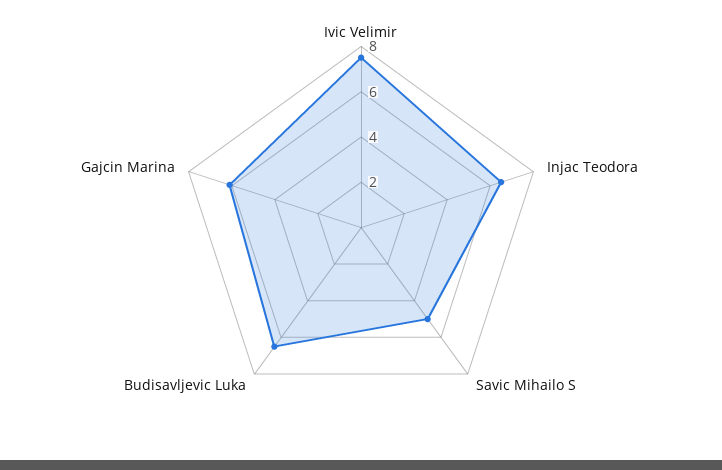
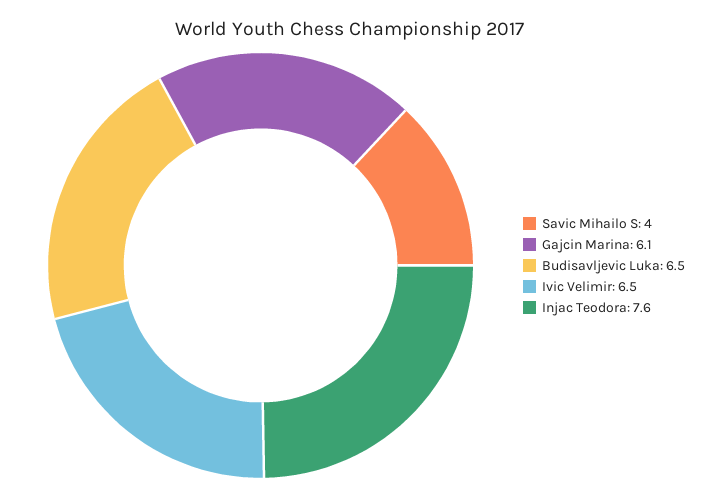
  {
-   "Ivic Velimir": 7.5,
+   "Ivic Velimir": 6.5,
-   "Injac Teodora": 6.5,
+   "Injac Teodora": 7.6,
-   "Savic Mihailo S": 5,
+   "Savic Mihailo S": 4,
    "Budisavljevic Luka": 6.5,
    "Gajcin Marina": 6.1
  }

